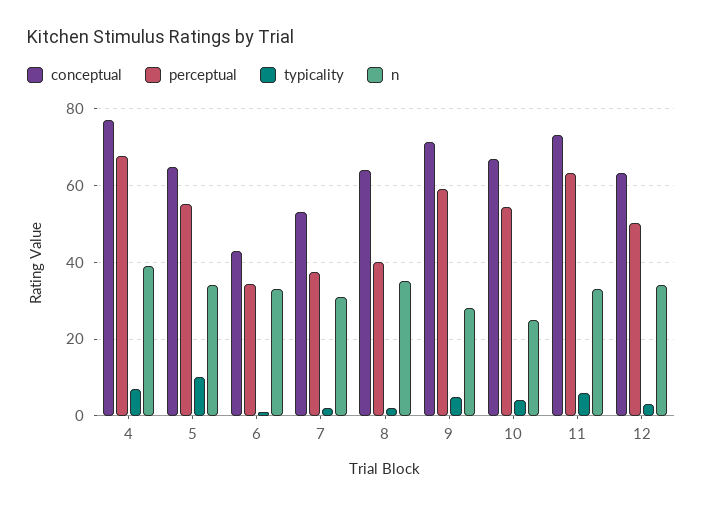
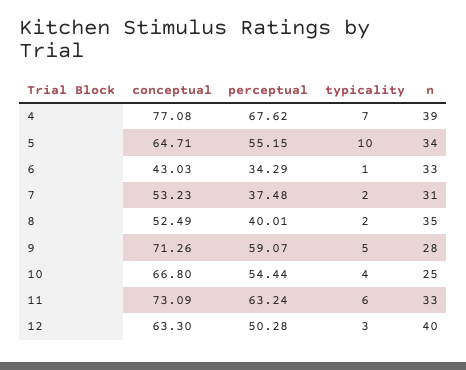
  {
    "conceptual": {
      "4": 77.08,
      "5": 64.71,
      "6": 43.03,
      "7": 53.23,
-     "8": 64,
+     "8": 52.49,
      "9": 71.26,
      "10": 66.8,
      "11": 73.09,
      "12": 63.3
    },
    "perceptual": {
      "4": 67.62,
      "5": 55.15,
      "6": 34.29,
      "7": 37.48,
      "8": 40.01,
      "9": 59.07,
      "10": 54.44,
      "11": 63.24,
      "12": 50.28
    },
    "typicality": {
      "4": 7,
      "5": 10,
      "6": 1,
      "7": 2,
      "8": 2,
      "9": 5,
      "10": 4,
      "11": 6,
      "12": 3
    },
    "n": {
      "4": 39,
      "5": 34,
      "6": 33,
      "7": 31,
      "8": 35,
      "9": 28,
      "10": 25,
      "11": 33,
-     "12": 34
+     "12": 40
    }
  }

